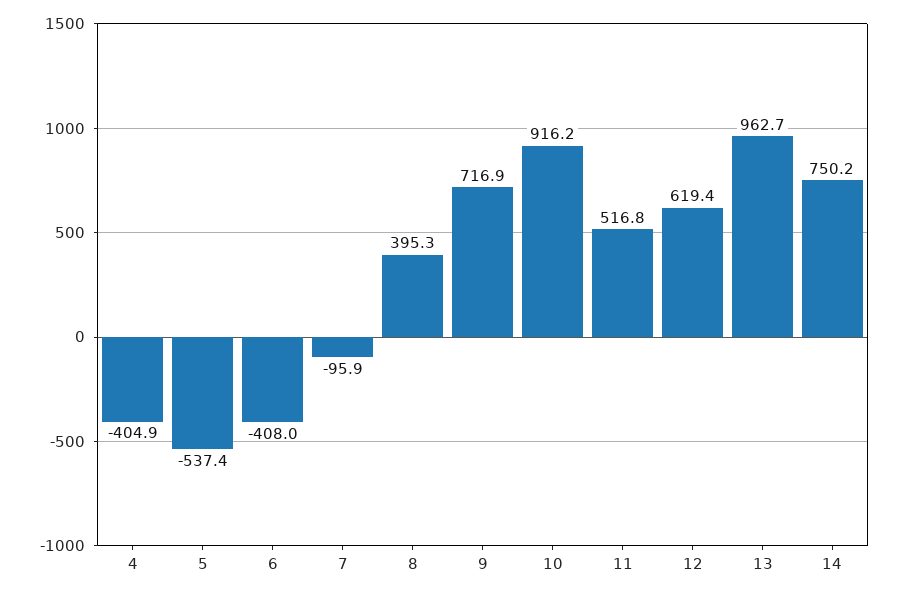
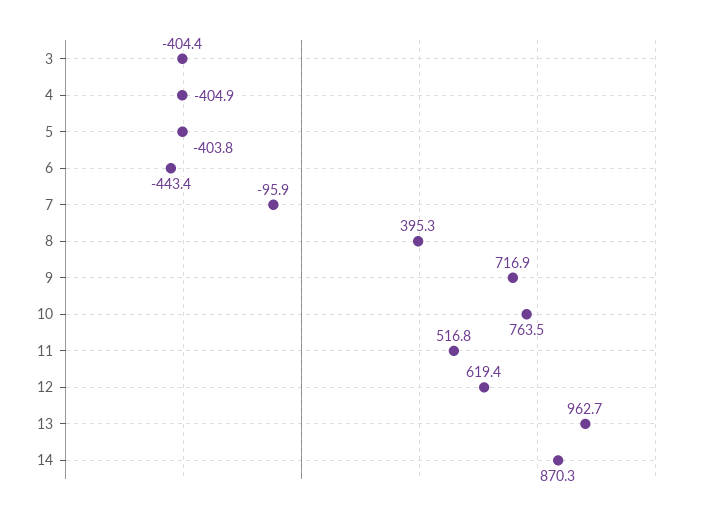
  {
    "4": -404.9,
-   "5": -537.4,
+   "5": -403.8,
-   "6": -408,
+   "6": -443.4,
    "7": -95.9,
    "8": 395.3,
    "9": 716.9,
-   "10": 916.2,
+   "10": 763.5,
    "11": 516.8,
    "12": 619.4,
    "13": 962.7,
-   "14": 750.2
+   "14": 870.3,
+   "3": -404.4
  }

